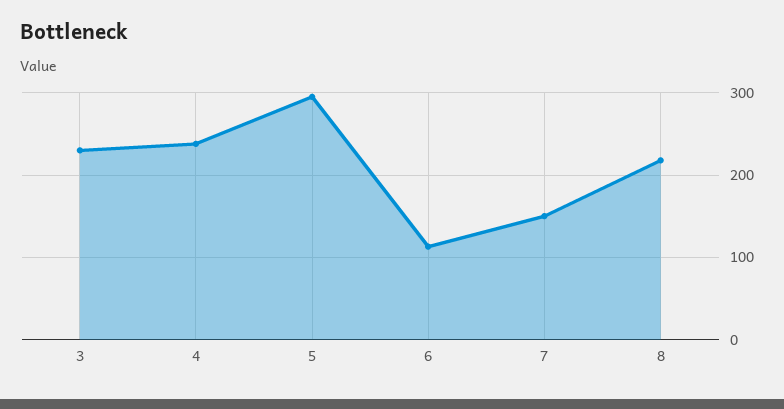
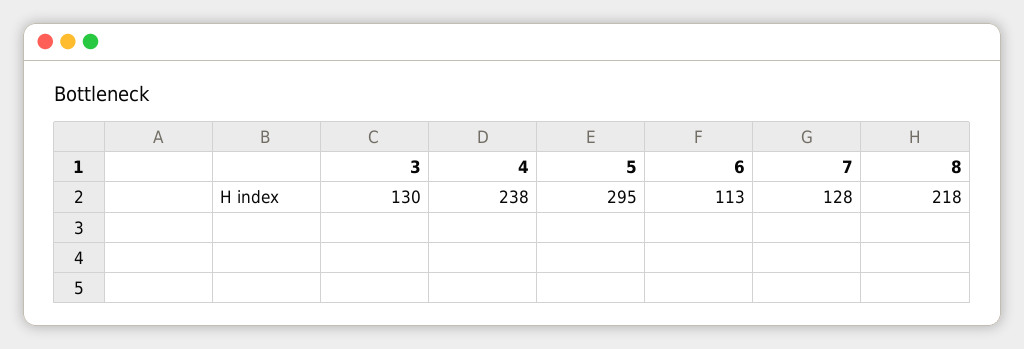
  {
-   "3": 230,
+   "3": 130,
    "4": 238,
    "5": 295,
    "6": 113,
-   "7": 150,
+   "7": 128,
    "8": 218
  }

